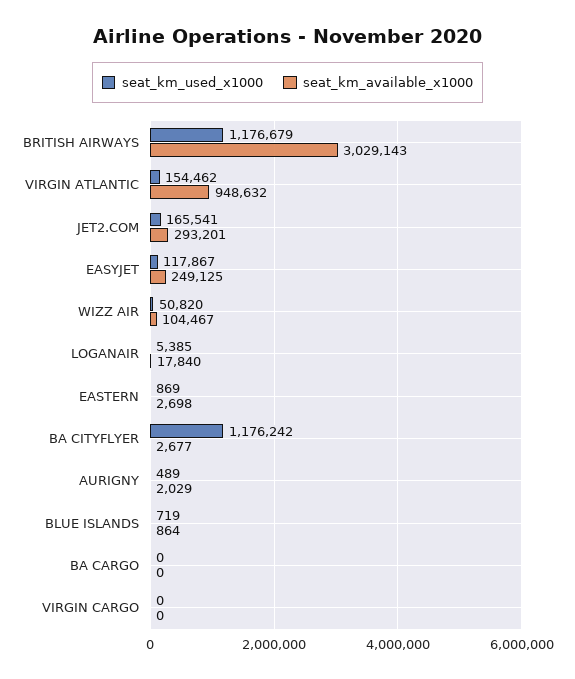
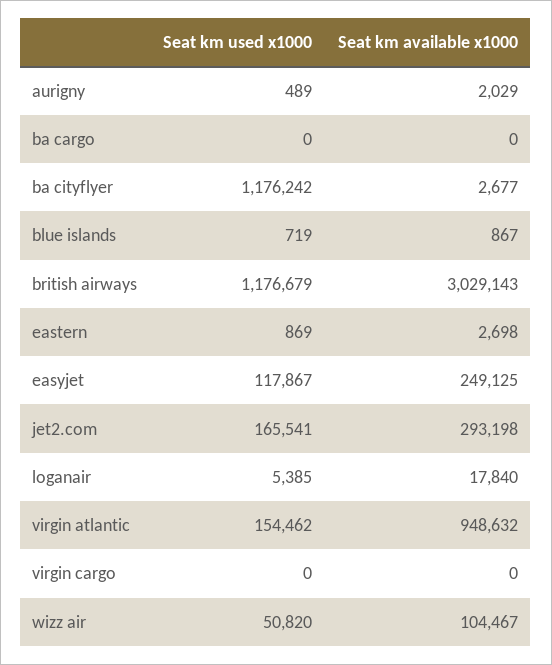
  {
    "seat_km_used_x1000": {
      "BRITISH AIRWAYS": 1176679,
      "VIRGIN ATLANTIC": 154462,
      "JET2.COM": 165541,
      "EASYJET": 117867,
      "WIZZ AIR": 50820,
      "LOGANAIR": 5385,
      "EASTERN": 869,
      "BA CITYFLYER": 1176242,
      "AURIGNY": 489,
      "BLUE ISLANDS": 719,
      "BA CARGO": 0,
      "VIRGIN CARGO": 0
    },
    "seat_km_available_x1000": {
      "BRITISH AIRWAYS": 3029143,
      "VIRGIN ATLANTIC": 948632,
-     "JET2.COM": 293201,
+     "JET2.COM": 293198,
      "EASYJET": 249125,
      "WIZZ AIR": 104467,
      "LOGANAIR": 17840,
      "EASTERN": 2698,
      "BA CITYFLYER": 2677,
      "AURIGNY": 2029,
-     "BLUE ISLANDS": 864,
+     "BLUE ISLANDS": 867,
      "BA CARGO": 0,
      "VIRGIN CARGO": 0
    }
  }

